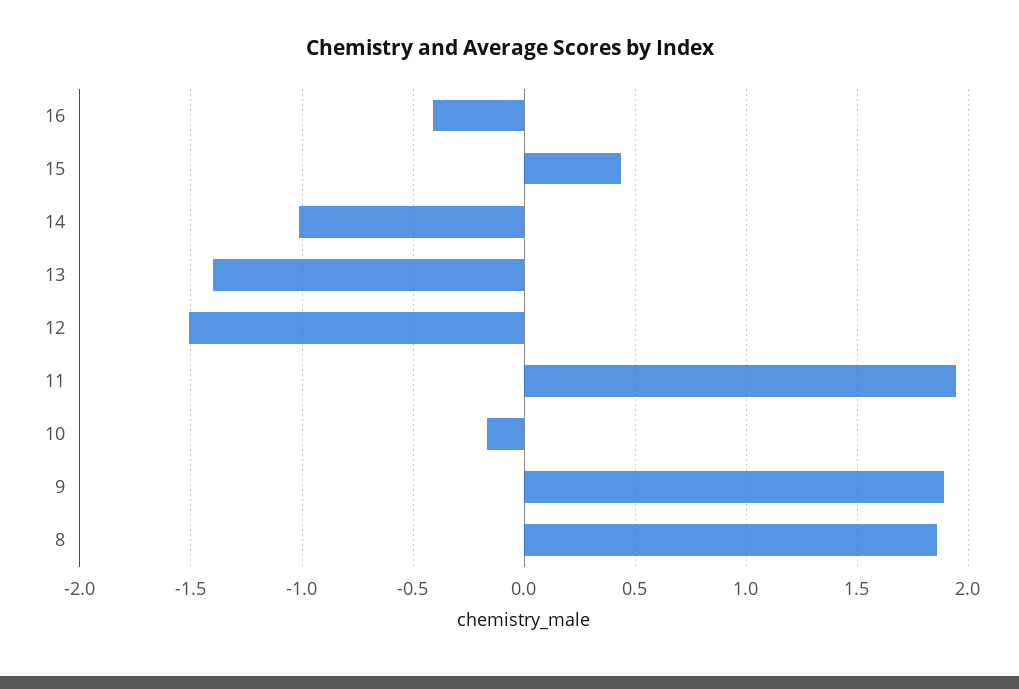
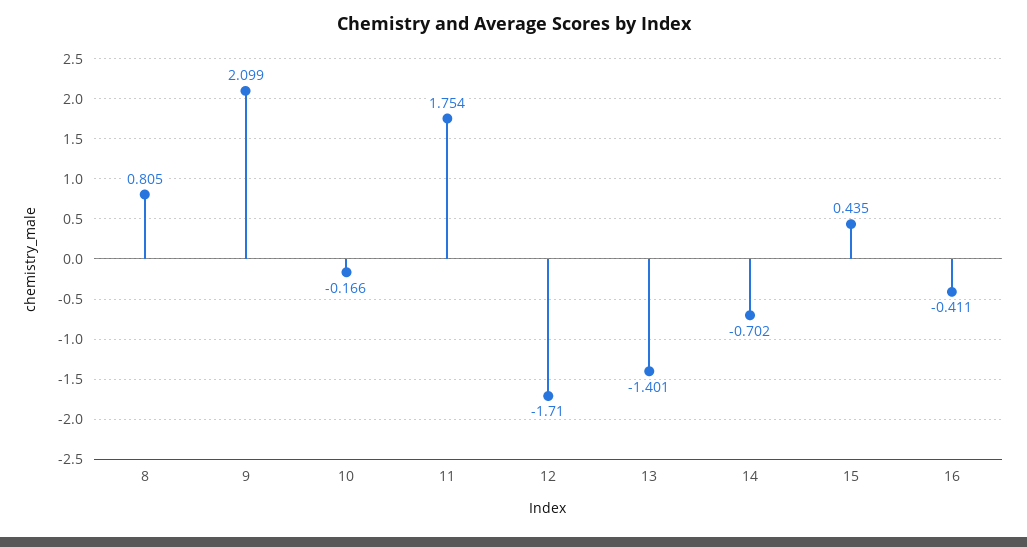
  {
    "16": -0.411,
    "15": 0.435,
-   "14": -1,
+   "14": -0.702,
    "13": -1.401,
-   "12": -1.5,
+   "12": -1.71,
-   "11": 1.95,
+   "11": 1.754,
    "10": -0.166,
-   "9": 1.9,
+   "9": 2.099,
-   "8": 1.85
+   "8": 0.805
  }

